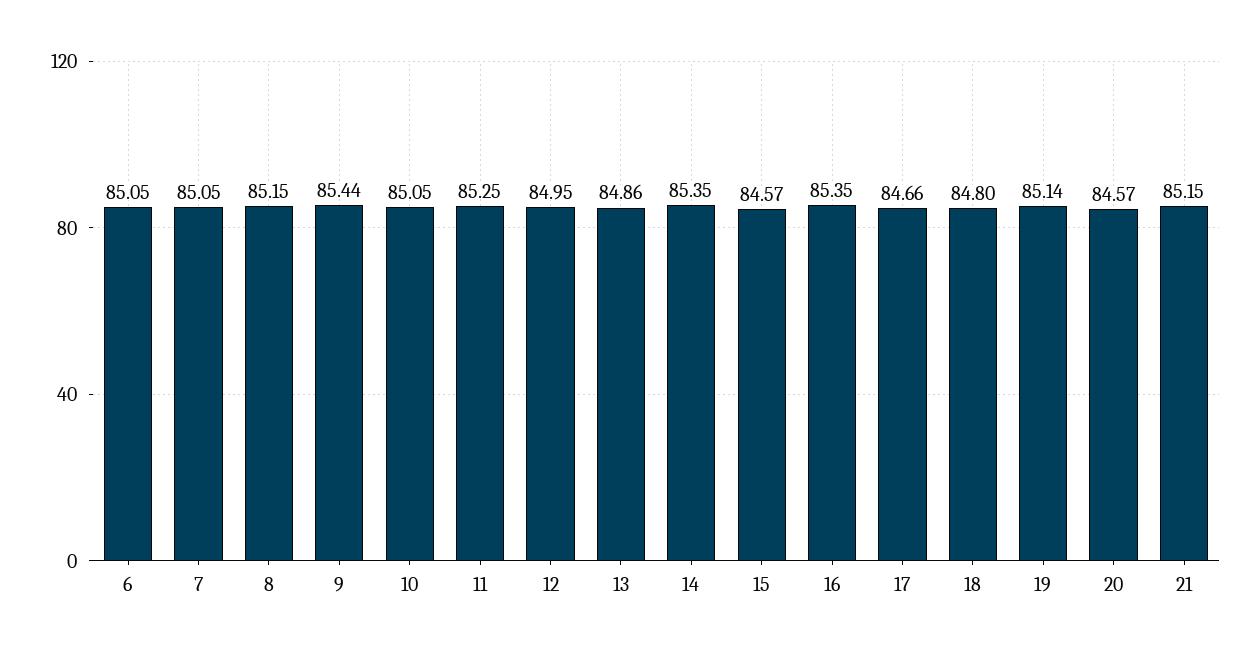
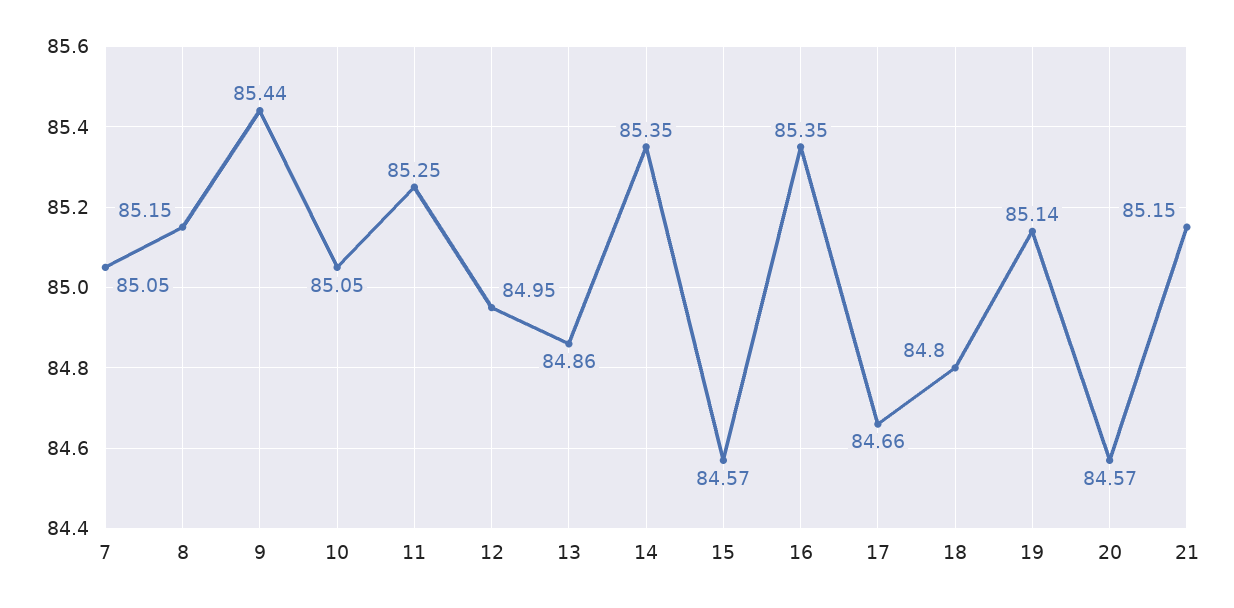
  {
-   "6": 85.05,
    "7": 85.05,
    "8": 85.15,
    "9": 85.44,
    "10": 85.05,
    "11": 85.25,
    "12": 84.95,
    "13": 84.86,
    "14": 85.35,
    "15": 84.57,
    "16": 85.35,
    "17": 84.66,
    "18": 84.8,
    "19": 85.14,
    "20": 84.57,
    "21": 85.15
  }

